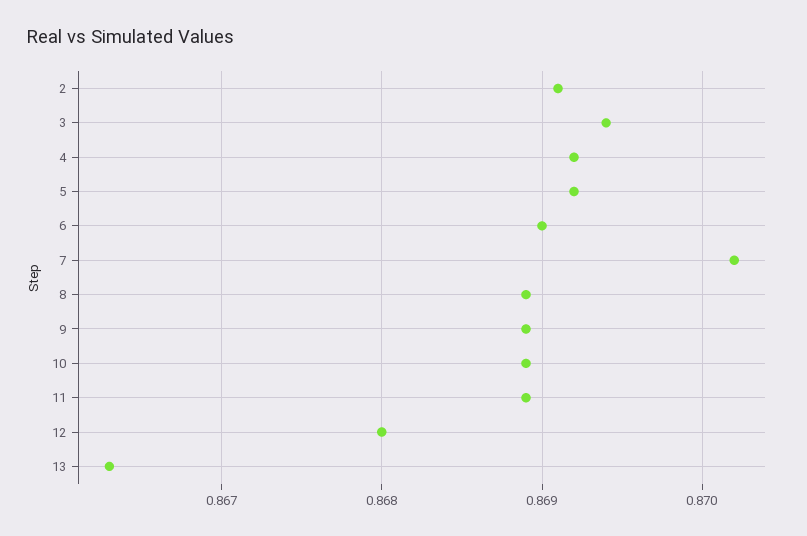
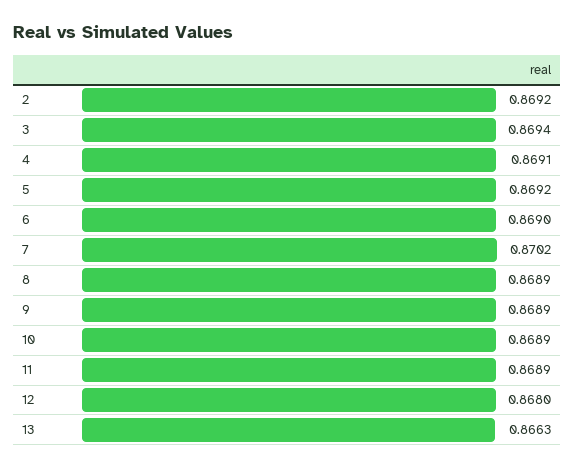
  {
-   "2": 0.8691,
+   "2": 0.8692,
    "3": 0.8694,
-   "4": 0.8692,
+   "4": 0.8691,
    "5": 0.8692,
    "6": 0.869,
    "7": 0.8702,
    "8": 0.8689,
    "9": 0.8689,
    "10": 0.8689,
    "11": 0.8689,
    "12": 0.868,
    "13": 0.8663
  }

